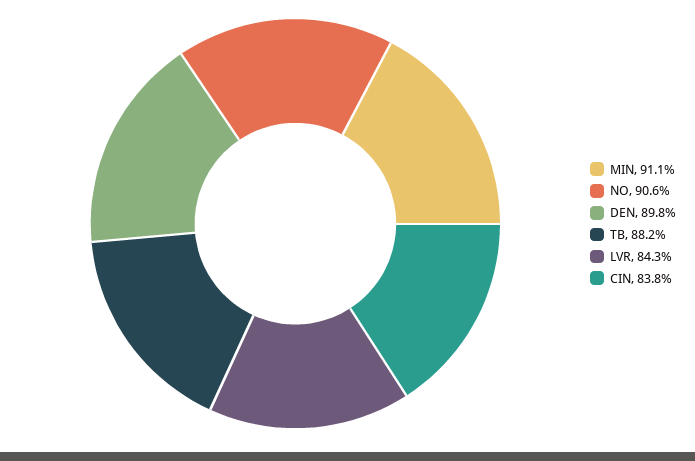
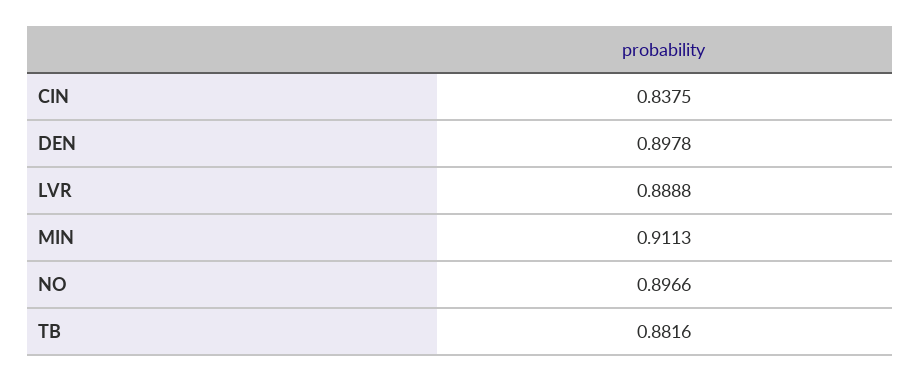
  {
    "MIN": 0.9113,
-   "NO": 0.906,
+   "NO": 0.8966,
    "DEN": 0.8978,
    "TB": 0.8816,
-   "LVR": 0.843,
+   "LVR": 0.8888,
    "CIN": 0.8375
  }

